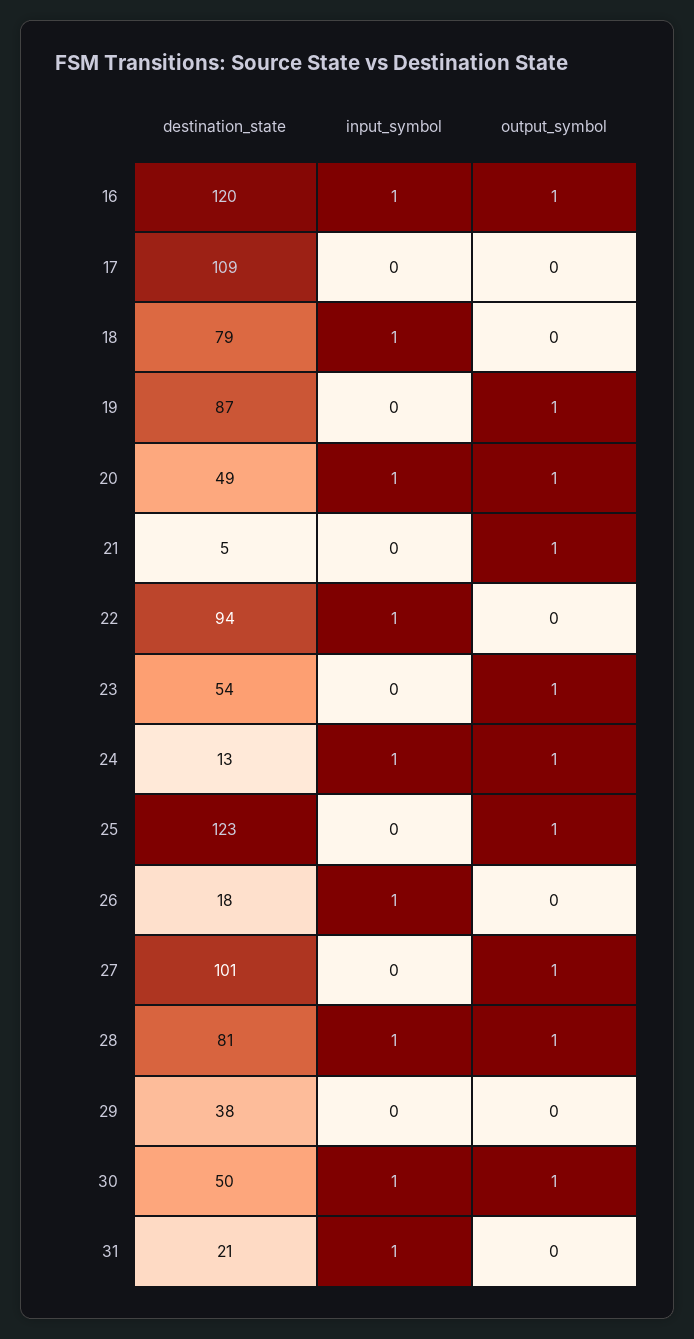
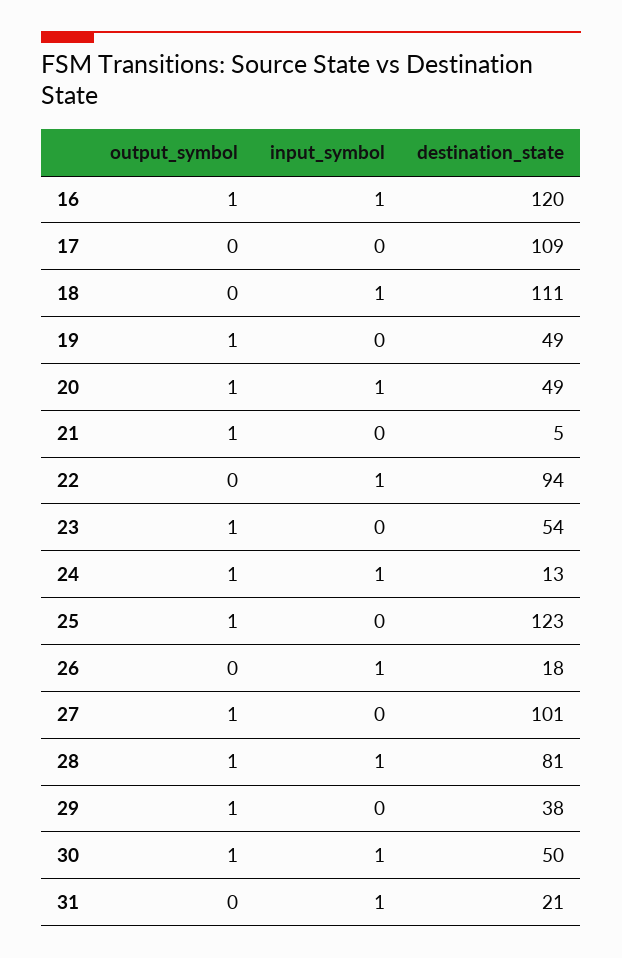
  {
    "destination_state": {
      "16": 120,
      "17": 109,
-     "18": 79,
+     "18": 111,
-     "19": 87,
+     "19": 49,
      "20": 49,
      "21": 5,
      "22": 94,
      "23": 54,
      "24": 13,
      "25": 123,
      "26": 18,
      "27": 101,
      "28": 81,
      "29": 38,
      "30": 50,
      "31": 21
    },
    "input_symbol": {
      "16": 1,
      "17": 0,
      "18": 1,
      "19": 0,
      "20": 1,
      "21": 0,
      "22": 1,
      "23": 0,
      "24": 1,
      "25": 0,
      "26": 1,
      "27": 0,
      "28": 1,
      "29": 0,
      "30": 1,
      "31": 1
    },
    "output_symbol": {
      "16": 1,
      "17": 0,
      "18": 0,
      "19": 1,
      "20": 1,
      "21": 1,
      "22": 0,
      "23": 1,
      "24": 1,
      "25": 1,
      "26": 0,
      "27": 1,
      "28": 1,
-     "29": 0,
+     "29": 1,
      "30": 1,
      "31": 0
    }
  }

